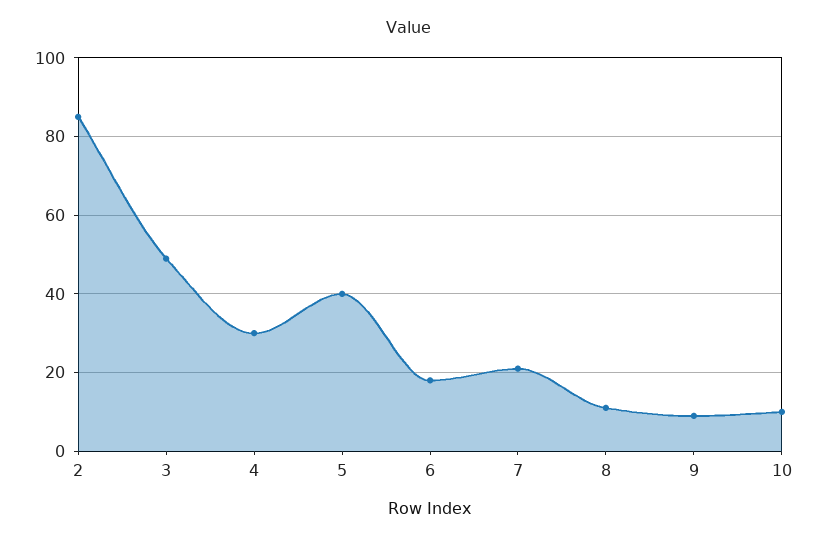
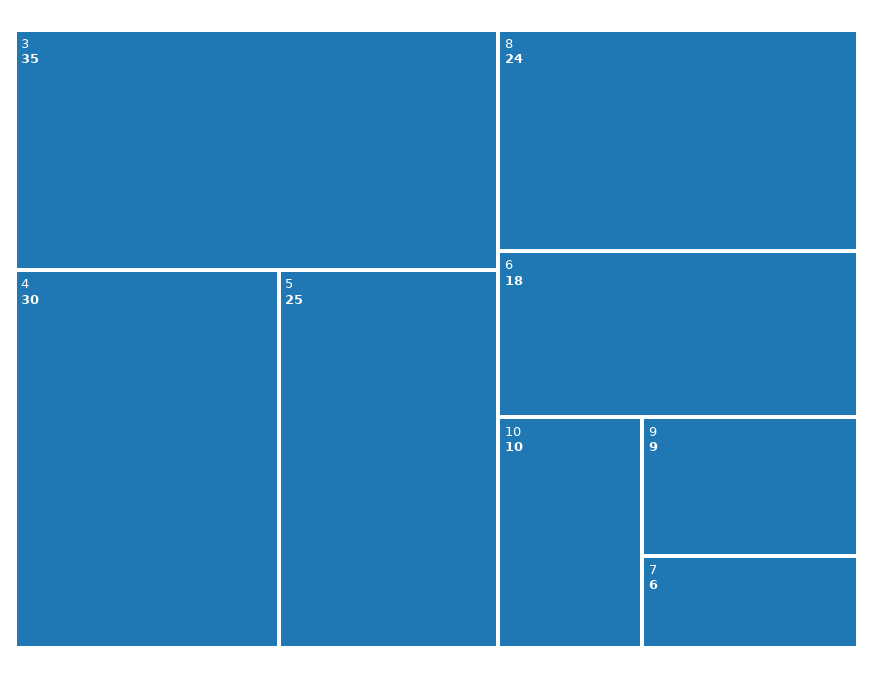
  {
-   "2": 85,
-   "3": 50,
+   "3": 35,
    "4": 30,
-   "5": 40,
+   "5": 25,
    "6": 18,
-   "7": 20,
+   "7": 6,
-   "8": 10,
+   "8": 24,
    "9": 9,
    "10": 10
  }

